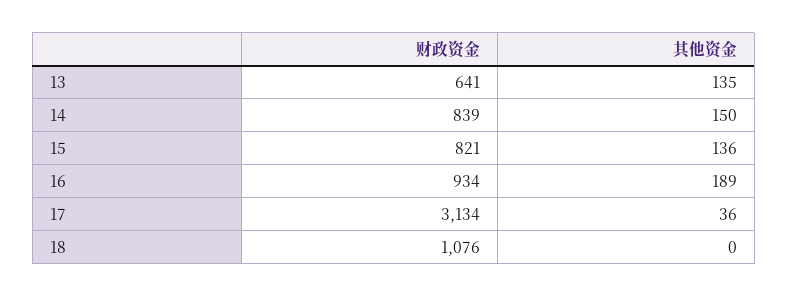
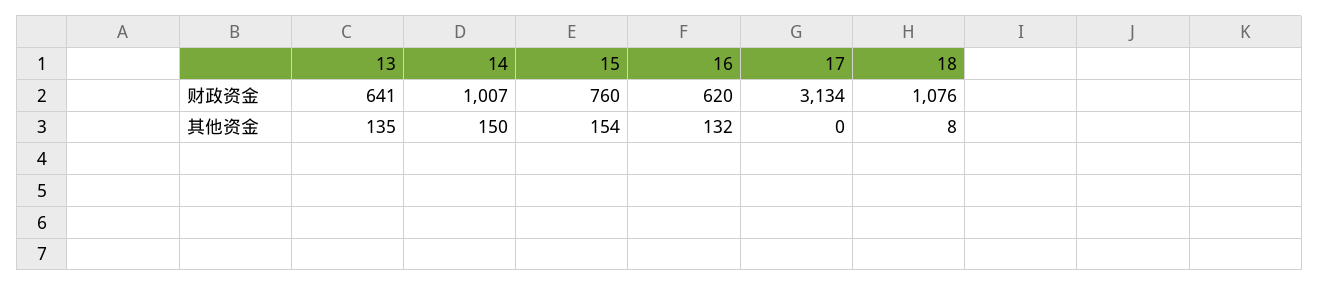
  {
    "财政资金": {
      "13": 641,
-     "14": 839,
+     "14": 1007,
-     "15": 821,
+     "15": 760,
-     "16": 934,
+     "16": 620,
      "17": 3134,
      "18": 1076
    },
    "其他资金": {
      "13": 135,
      "14": 150,
-     "15": 136,
+     "15": 154,
-     "16": 189,
+     "16": 132,
-     "17": 36,
+     "17": 0,
-     "18": 0
+     "18": 8
    }
  }

